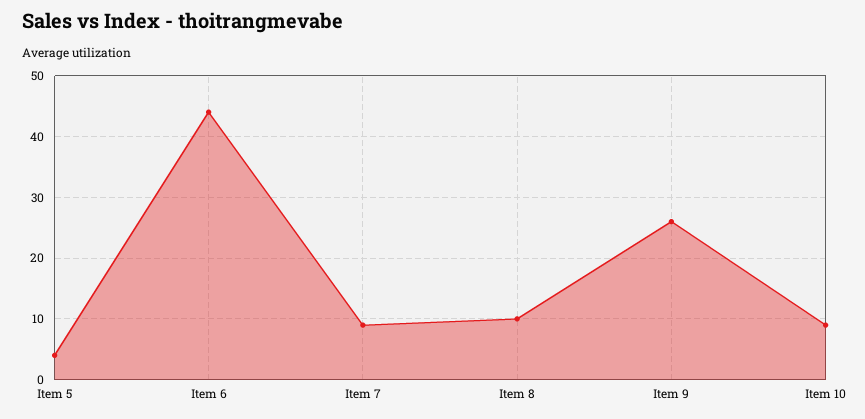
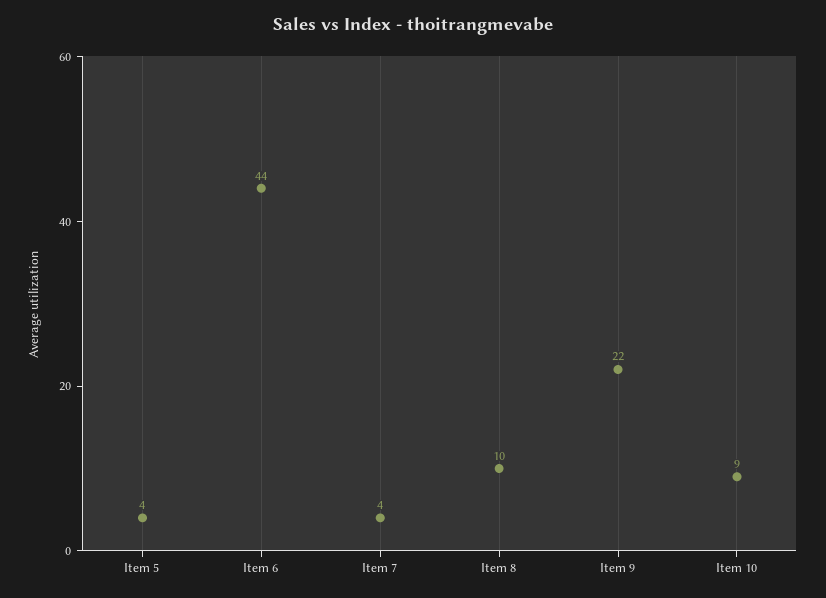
  {
    "Item 5": 4,
    "Item 6": 44,
-   "Item 7": 9,
+   "Item 7": 4,
    "Item 8": 10,
-   "Item 9": 26,
+   "Item 9": 22,
    "Item 10": 9
  }

